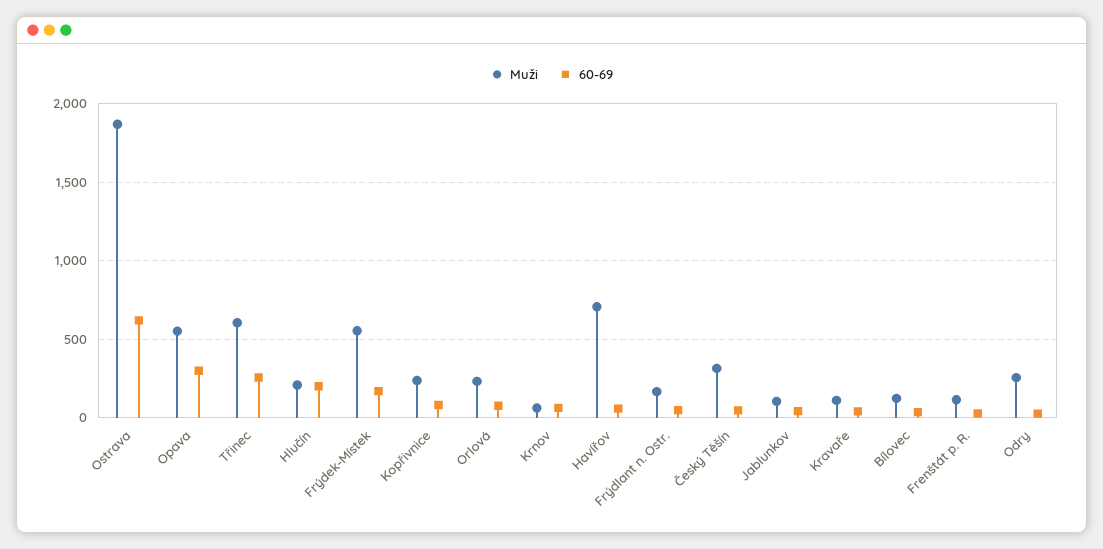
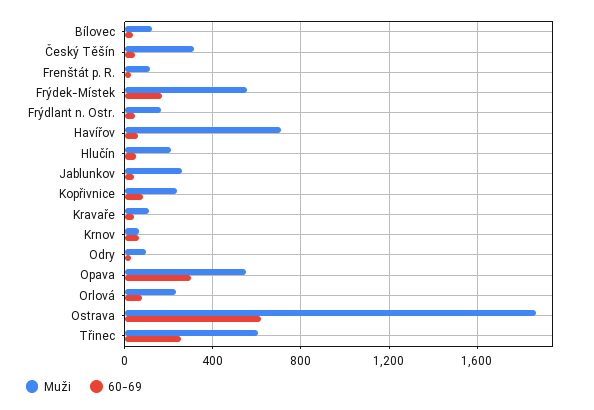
  {
    "Muži": {
      "Ostrava": 1850,
      "Opava": 550,
      "Třinec": 600,
      "Hlučín": 200,
      "Frýdek-Místek": 550,
      "Kopřivnice": 250,
      "Orlová": 250,
      "Krnov": 50,
      "Havířov": 700,
      "Frýdlant n. Ostr.": 150,
      "Český Těšín": 300,
-     "Jablunkov": 100,
+     "Jablunkov": 250,
      "Kravaře": 100,
      "Bílovec": 100,
      "Frenštát p. R.": 100,
-     "Odry": 250
+     "Odry": 100
    },
    "60-69": {
      "Ostrava": 600,
      "Opava": 300,
      "Třinec": 250,
-     "Hlučín": 200,
+     "Hlučín": 50,
      "Frýdek-Místek": 150,
      "Kopřivnice": 100,
      "Orlová": 100,
      "Krnov": 50,
      "Havířov": 50,
      "Frýdlant n. Ostr.": 50,
      "Český Těšín": 50,
      "Jablunkov": 50,
      "Kravaře": 50,
      "Bílovec": 50,
      "Frenštát p. R.": 50,
      "Odry": 50
    }
  }

